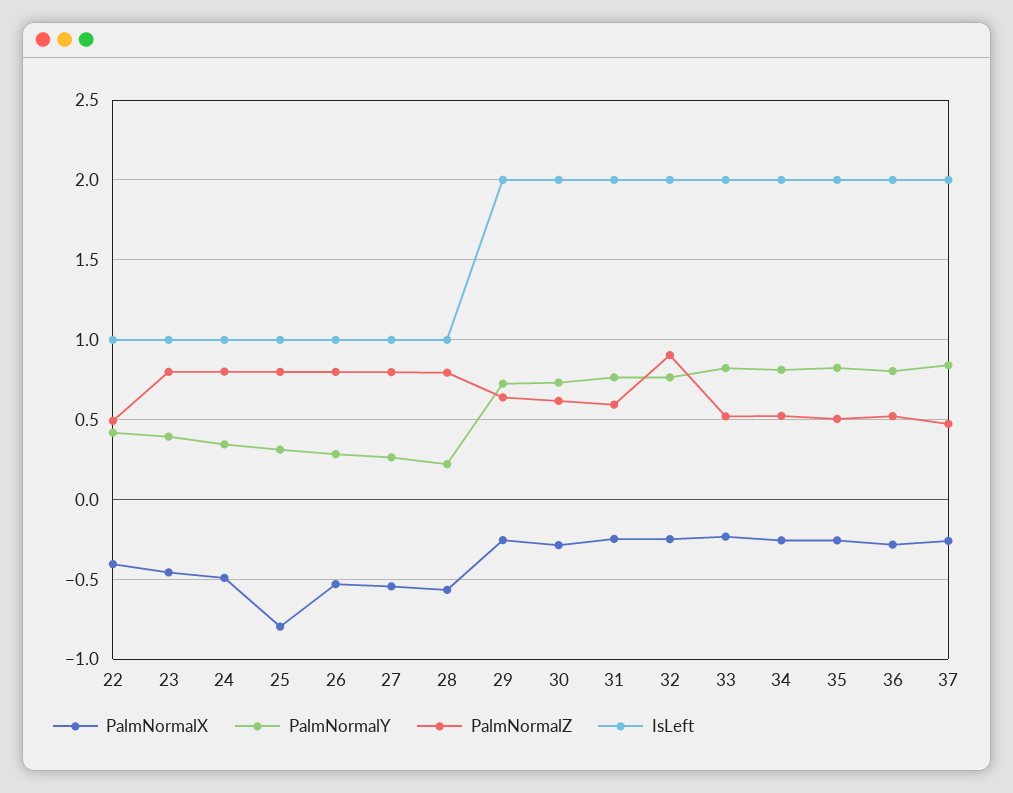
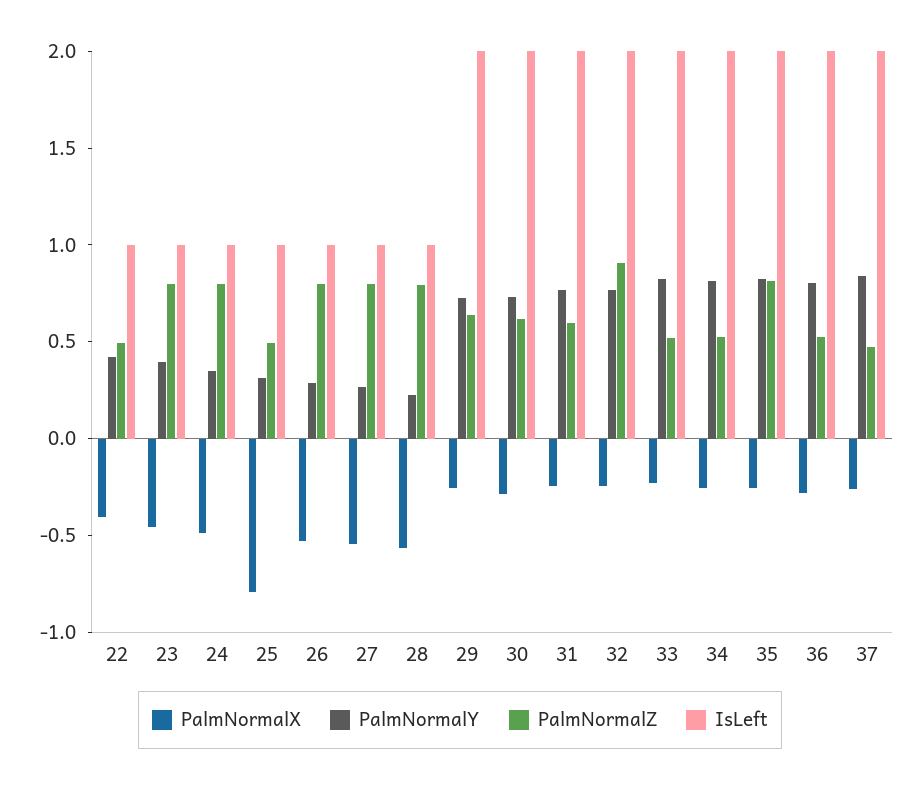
  {
    "PalmNormalX": {
      "22": -0.4,
      "23": -0.45,
      "24": -0.5,
      "25": -0.8,
      "26": -0.55,
      "27": -0.55,
      "28": -0.55,
      "29": -0.25,
      "30": -0.3,
      "31": -0.25,
      "32": -0.25,
      "33": -0.25,
      "34": -0.25,
      "35": -0.25,
      "36": -0.3,
      "37": -0.25
    },
    "PalmNormalY": {
      "22": 0.4,
      "23": 0.4,
      "24": 0.35,
      "25": 0.3,
      "26": 0.3,
      "27": 0.25,
      "28": 0.2,
      "29": 0.75,
      "30": 0.75,
      "31": 0.75,
      "32": 0.75,
      "33": 0.8,
      "34": 0.8,
      "35": 0.8,
      "36": 0.8,
      "37": 0.85
    },
    "PalmNormalZ": {
      "22": 0.5,
      "23": 0.8,
      "24": 0.8,
-     "25": 0.8,
+     "25": 0.5,
      "26": 0.8,
      "27": 0.8,
      "28": 0.8,
      "29": 0.65,
      "30": 0.6,
      "31": 0.6,
      "32": 0.9,
      "33": 0.5,
      "34": 0.5,
-     "35": 0.5,
+     "35": 0.8,
      "36": 0.5,
      "37": 0.45
    },
    "IsLeft": {
      "22": 1,
      "23": 1,
      "24": 1,
      "25": 1,
      "26": 1,
      "27": 1,
      "28": 1,
      "29": 2,
      "30": 2,
      "31": 2,
      "32": 2,
      "33": 2,
      "34": 2,
      "35": 2,
      "36": 2,
      "37": 2
    }
  }

